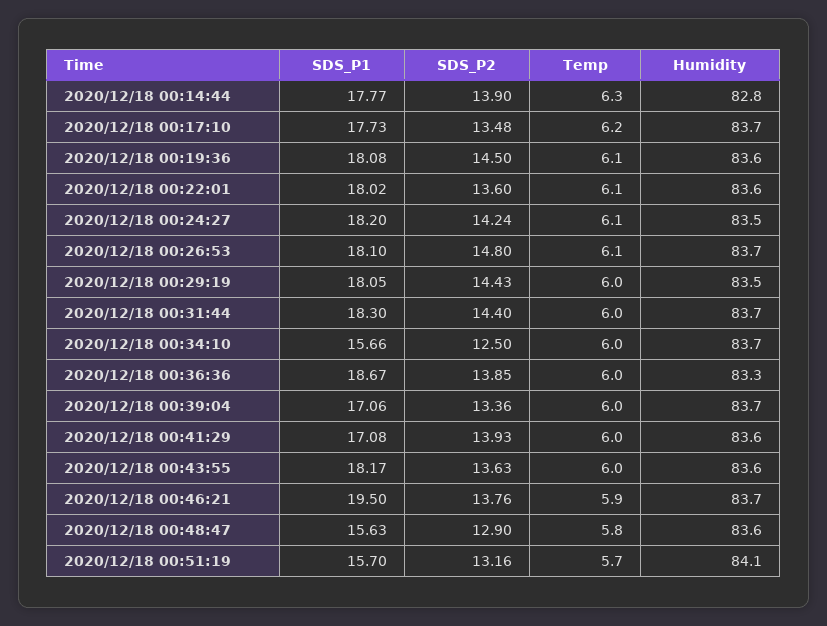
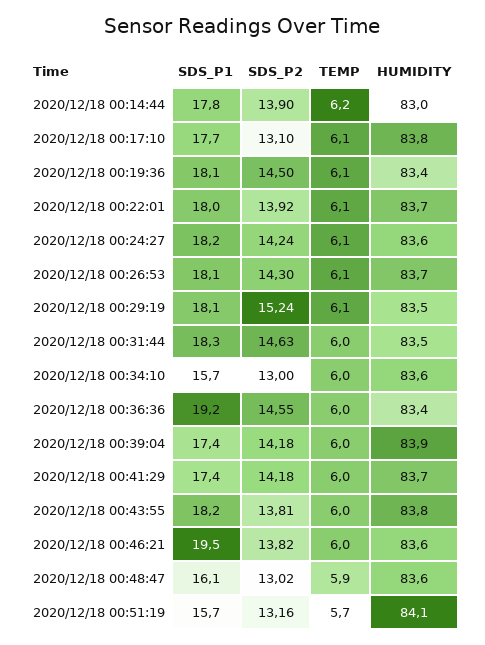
  {
    "SDS_P1": {
      "2020/12/18 00:14:44": 17.77,
      "2020/12/18 00:17:10": 17.73,
      "2020/12/18 00:19:36": 18.08,
      "2020/12/18 00:22:01": 18.02,
      "2020/12/18 00:24:27": 18.2,
      "2020/12/18 00:26:53": 18.1,
      "2020/12/18 00:29:19": 18.05,
      "2020/12/18 00:31:44": 18.3,
      "2020/12/18 00:34:10": 15.66,
-     "2020/12/18 00:36:36": 18.67,
+     "2020/12/18 00:36:36": 19.2,
-     "2020/12/18 00:39:04": 17.06,
+     "2020/12/18 00:39:04": 17.4,
-     "2020/12/18 00:41:29": 17.08,
+     "2020/12/18 00:41:29": 17.4,
      "2020/12/18 00:43:55": 18.17,
      "2020/12/18 00:46:21": 19.5,
-     "2020/12/18 00:48:47": 15.63,
+     "2020/12/18 00:48:47": 16.1,
      "2020/12/18 00:51:19": 15.7
    },
    "SDS_P2": {
      "2020/12/18 00:14:44": 13.9,
-     "2020/12/18 00:17:10": 13.48,
+     "2020/12/18 00:17:10": 13.1,
      "2020/12/18 00:19:36": 14.5,
-     "2020/12/18 00:22:01": 13.6,
+     "2020/12/18 00:22:01": 13.92,
      "2020/12/18 00:24:27": 14.24,
-     "2020/12/18 00:26:53": 14.8,
+     "2020/12/18 00:26:53": 14.3,
-     "2020/12/18 00:29:19": 14.43,
+     "2020/12/18 00:29:19": 15.24,
-     "2020/12/18 00:31:44": 14.4,
+     "2020/12/18 00:31:44": 14.63,
-     "2020/12/18 00:34:10": 12.5,
+     "2020/12/18 00:34:10": 13,
-     "2020/12/18 00:36:36": 13.85,
+     "2020/12/18 00:36:36": 14.55,
-     "2020/12/18 00:39:04": 13.36,
+     "2020/12/18 00:39:04": 14.18,
-     "2020/12/18 00:41:29": 13.93,
+     "2020/12/18 00:41:29": 14.18,
-     "2020/12/18 00:43:55": 13.63,
+     "2020/12/18 00:43:55": 13.81,
-     "2020/12/18 00:46:21": 13.76,
+     "2020/12/18 00:46:21": 13.82,
-     "2020/12/18 00:48:47": 12.9,
+     "2020/12/18 00:48:47": 13.02,
      "2020/12/18 00:51:19": 13.16
    },
    "Temp": {
-     "2020/12/18 00:14:44": 6.3,
+     "2020/12/18 00:14:44": 6.2,
-     "2020/12/18 00:17:10": 6.2,
+     "2020/12/18 00:17:10": 6.1,
      "2020/12/18 00:19:36": 6.1,
      "2020/12/18 00:22:01": 6.1,
      "2020/12/18 00:24:27": 6.1,
      "2020/12/18 00:26:53": 6.1,
-     "2020/12/18 00:29:19": 6,
+     "2020/12/18 00:29:19": 6.1,
      "2020/12/18 00:31:44": 6,
      "2020/12/18 00:34:10": 6,
      "2020/12/18 00:36:36": 6,
      "2020/12/18 00:39:04": 6,
      "2020/12/18 00:41:29": 6,
      "2020/12/18 00:43:55": 6,
-     "2020/12/18 00:46:21": 5.9,
+     "2020/12/18 00:46:21": 6,
-     "2020/12/18 00:48:47": 5.8,
+     "2020/12/18 00:48:47": 5.9,
      "2020/12/18 00:51:19": 5.7
    },
    "Humidity": {
-     "2020/12/18 00:14:44": 82.8,
+     "2020/12/18 00:14:44": 83,
-     "2020/12/18 00:17:10": 83.7,
+     "2020/12/18 00:17:10": 83.8,
-     "2020/12/18 00:19:36": 83.6,
+     "2020/12/18 00:19:36": 83.4,
-     "2020/12/18 00:22:01": 83.6,
+     "2020/12/18 00:22:01": 83.7,
-     "2020/12/18 00:24:27": 83.5,
+     "2020/12/18 00:24:27": 83.6,
      "2020/12/18 00:26:53": 83.7,
      "2020/12/18 00:29:19": 83.5,
-     "2020/12/18 00:31:44": 83.7,
+     "2020/12/18 00:31:44": 83.5,
-     "2020/12/18 00:34:10": 83.7,
+     "2020/12/18 00:34:10": 83.6,
-     "2020/12/18 00:36:36": 83.3,
+     "2020/12/18 00:36:36": 83.4,
-     "2020/12/18 00:39:04": 83.7,
+     "2020/12/18 00:39:04": 83.9,
-     "2020/12/18 00:41:29": 83.6,
+     "2020/12/18 00:41:29": 83.7,
-     "2020/12/18 00:43:55": 83.6,
+     "2020/12/18 00:43:55": 83.8,
-     "2020/12/18 00:46:21": 83.7,
+     "2020/12/18 00:46:21": 83.6,
      "2020/12/18 00:48:47": 83.6,
      "2020/12/18 00:51:19": 84.1
    }
  }

